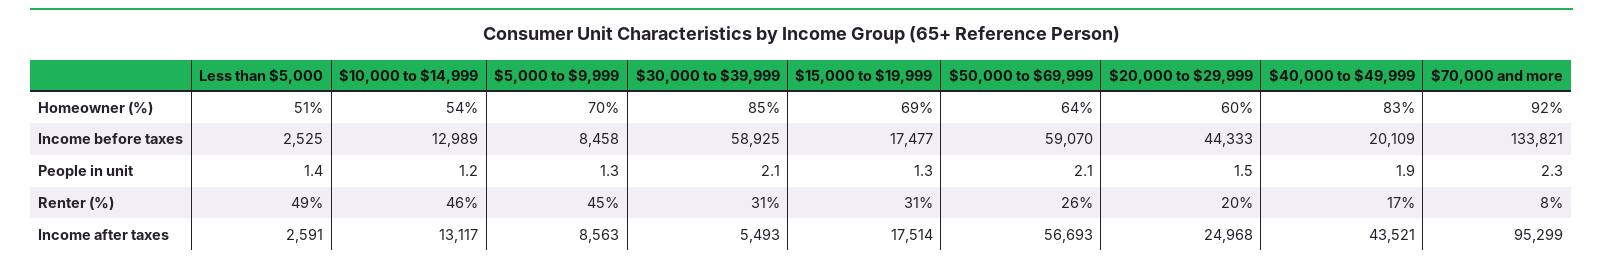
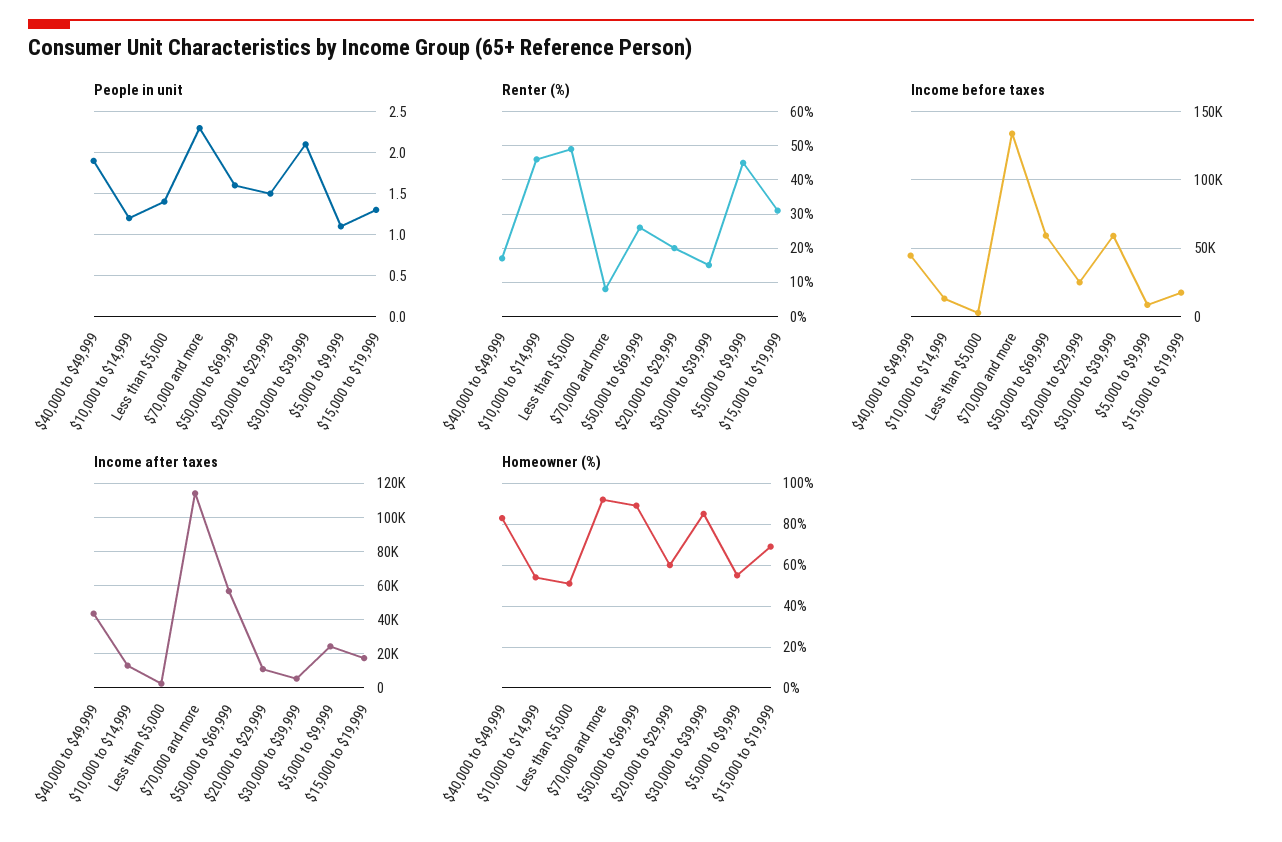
  {
    "Homeowner (%)": {
      "Less than $5,000": 51,
      "$10,000 to $14,999": 54,
-     "$5,000 to $9,999": 70,
+     "$5,000 to $9,999": 55,
      "$30,000 to $39,999": 85,
      "$15,000 to $19,999": 69,
-     "$50,000 to $69,999": 64,
+     "$50,000 to $69,999": 90,
      "$20,000 to $29,999": 60,
      "$40,000 to $49,999": 83,
      "$70,000 and more": 92
    },
    "Income before taxes": {
      "Less than $5,000": 2525,
      "$10,000 to $14,999": 12989,
      "$5,000 to $9,999": 8458,
      "$30,000 to $39,999": 58925,
      "$15,000 to $19,999": 17477,
      "$50,000 to $69,999": 59070,
-     "$20,000 to $29,999": 44333,
+     "$20,000 to $29,999": 25000,
-     "$40,000 to $49,999": 20109,
+     "$40,000 to $49,999": 45000,
      "$70,000 and more": 133821
    },
    "People in unit": {
      "Less than $5,000": 1.4,
      "$10,000 to $14,999": 1.2,
-     "$5,000 to $9,999": 1.3,
+     "$5,000 to $9,999": 1.1,
      "$30,000 to $39,999": 2.1,
      "$15,000 to $19,999": 1.3,
-     "$50,000 to $69,999": 2.1,
+     "$50,000 to $69,999": 1.6,
      "$20,000 to $29,999": 1.5,
      "$40,000 to $49,999": 1.9,
      "$70,000 and more": 2.3
    },
    "Renter (%)": {
      "Less than $5,000": 49,
      "$10,000 to $14,999": 46,
      "$5,000 to $9,999": 45,
-     "$30,000 to $39,999": 31,
+     "$30,000 to $39,999": 15,
      "$15,000 to $19,999": 31,
      "$50,000 to $69,999": 26,
      "$20,000 to $29,999": 20,
      "$40,000 to $49,999": 17,
      "$70,000 and more": 8
    },
    "Income after taxes": {
      "Less than $5,000": 2591,
      "$10,000 to $14,999": 13117,
-     "$5,000 to $9,999": 8563,
+     "$5,000 to $9,999": 25000,
      "$30,000 to $39,999": 5493,
      "$15,000 to $19,999": 17514,
      "$50,000 to $69,999": 56693,
-     "$20,000 to $29,999": 24968,
+     "$20,000 to $29,999": 10000,
      "$40,000 to $49,999": 43521,
-     "$70,000 and more": 95299
+     "$70,000 and more": 115000
    }
  }

